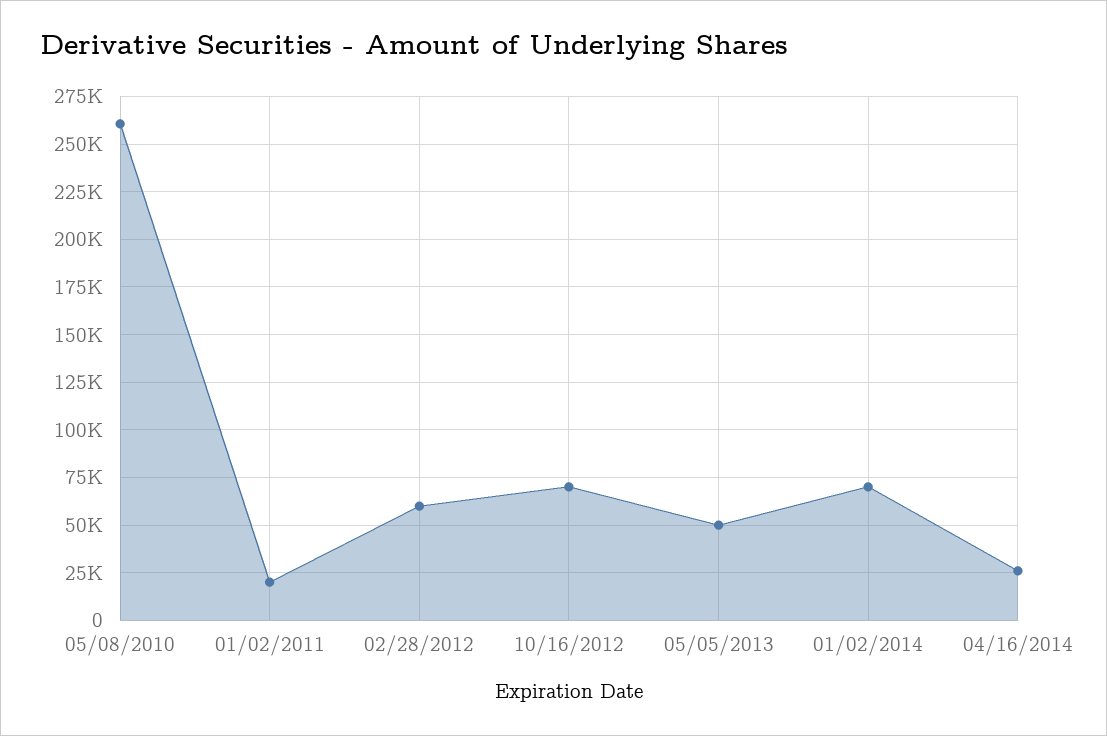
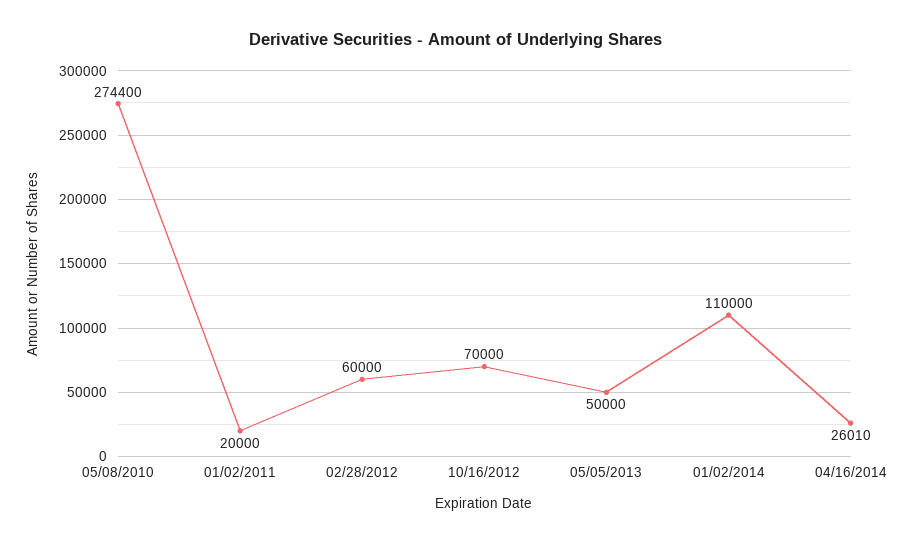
  {
-   "05/08/2010": 260000,
+   "05/08/2010": 274400,
    "01/02/2011": 20000,
    "02/28/2012": 60000,
    "10/16/2012": 70000,
    "05/05/2013": 50000,
-   "01/02/2014": 70000,
+   "01/02/2014": 110000,
    "04/16/2014": 26010
  }

